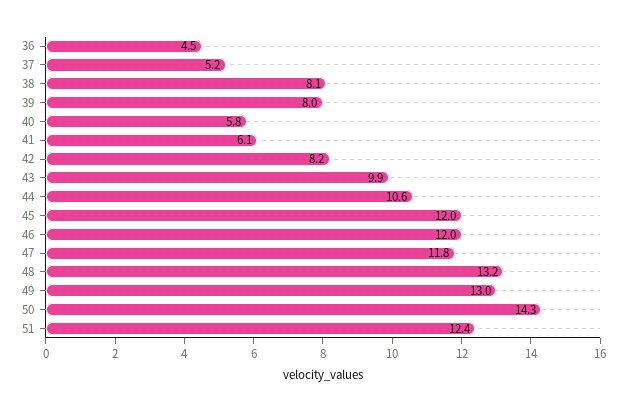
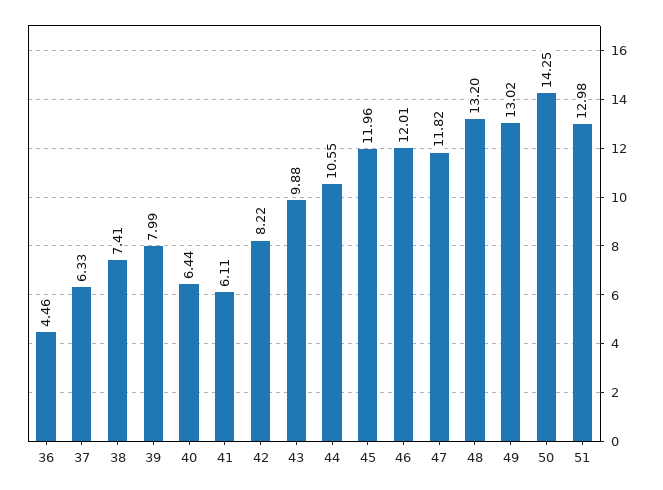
  {
    "36": 4.46,
-   "37": 5.2,
+   "37": 6.33,
-   "38": 8.1,
+   "38": 7.41,
    "39": 7.99,
-   "40": 5.8,
+   "40": 6.44,
    "41": 6.11,
    "42": 8.22,
    "43": 9.88,
    "44": 10.55,
    "45": 11.96,
    "46": 12.01,
    "47": 11.82,
    "48": 13.2,
    "49": 13.02,
    "50": 14.25,
-   "51": 12.4
+   "51": 12.98
  }

